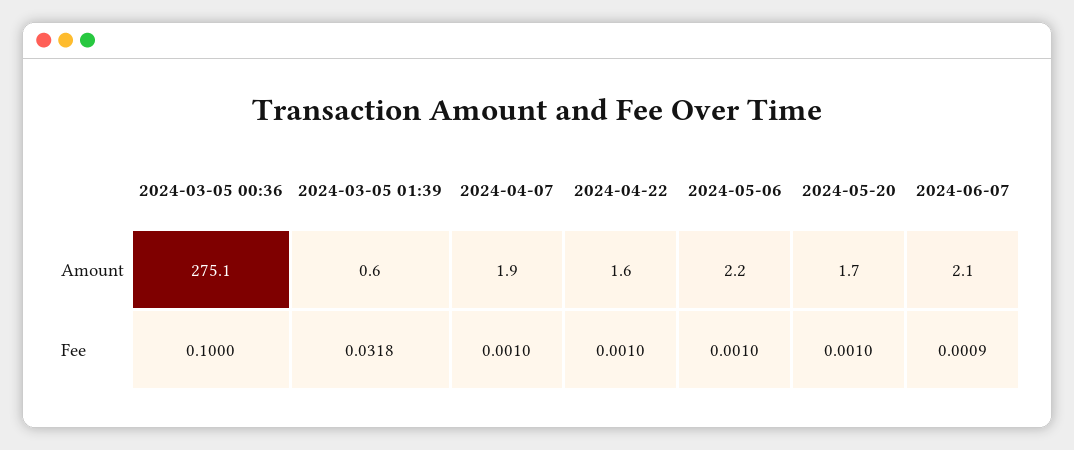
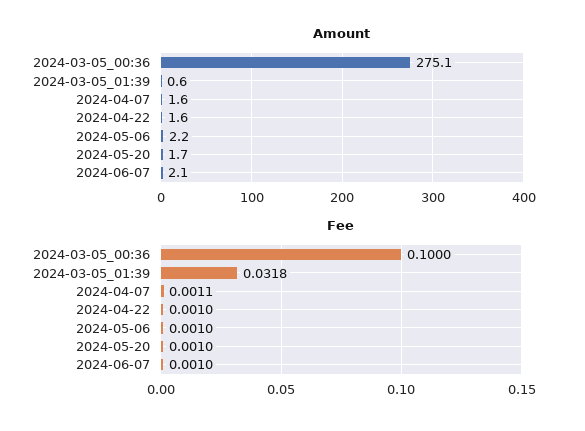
  {
    "Amount": {
      "2024-03-05 00:36": 275.1,
      "2024-03-05 01:39": 0.6,
-     "2024-04-07": 1.9,
+     "2024-04-07": 1.6,
      "2024-04-22": 1.6,
      "2024-05-06": 2.2,
      "2024-05-20": 1.7,
      "2024-06-07": 2.1
    },
    "Fee": {
      "2024-03-05 00:36": 0.1,
      "2024-03-05 01:39": 0.0318,
-     "2024-04-07": 0.001,
+     "2024-04-07": 0.0011,
      "2024-04-22": 0.001,
      "2024-05-06": 0.001,
      "2024-05-20": 0.001,
-     "2024-06-07": 0.0009
+     "2024-06-07": 0.001
    }
  }

